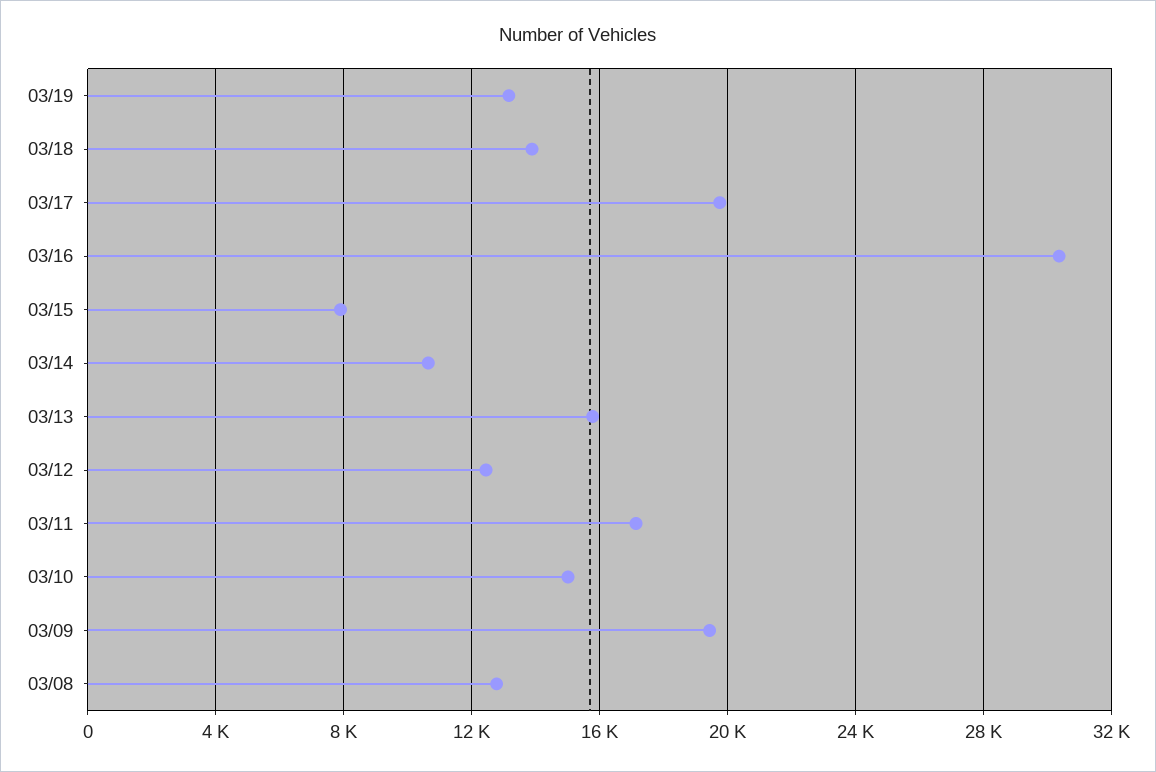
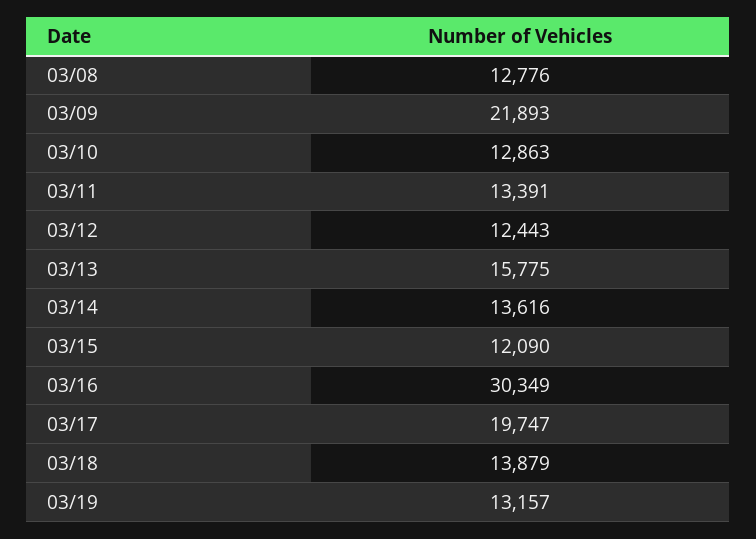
  {
    "03/19": 13157,
    "03/18": 13879,
    "03/17": 19747,
    "03/16": 30349,
-   "03/15": 8000,
+   "03/15": 12090,
-   "03/14": 10500,
+   "03/14": 13616,
    "03/13": 15775,
    "03/12": 12443,
-   "03/11": 17000,
+   "03/11": 13391,
-   "03/10": 15000,
+   "03/10": 12863,
-   "03/09": 19500,
+   "03/09": 21893,
    "03/08": 12776
  }

